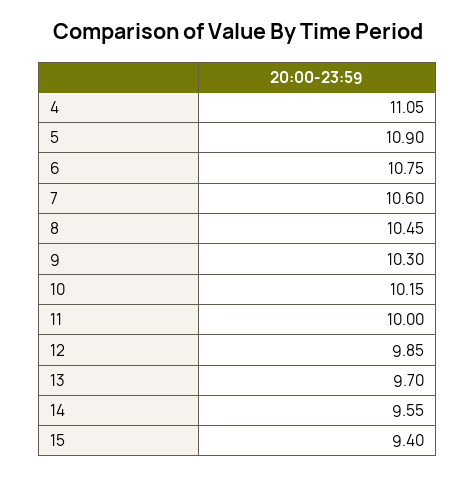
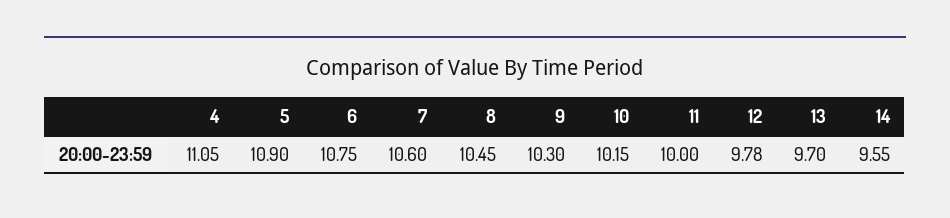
  {
    "4": 11.05,
    "5": 10.9,
    "6": 10.75,
    "7": 10.6,
    "8": 10.45,
    "9": 10.3,
    "10": 10.15,
    "11": 10,
-   "12": 9.85,
+   "12": 9.78,
    "13": 9.7,
-   "14": 9.55,
+   "14": 9.55
-   "15": 9.4
  }

